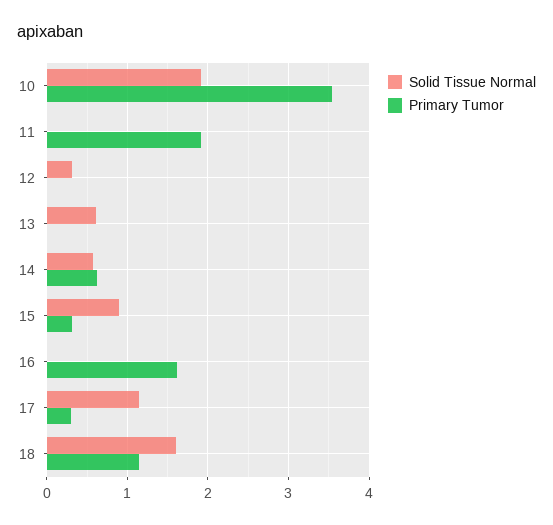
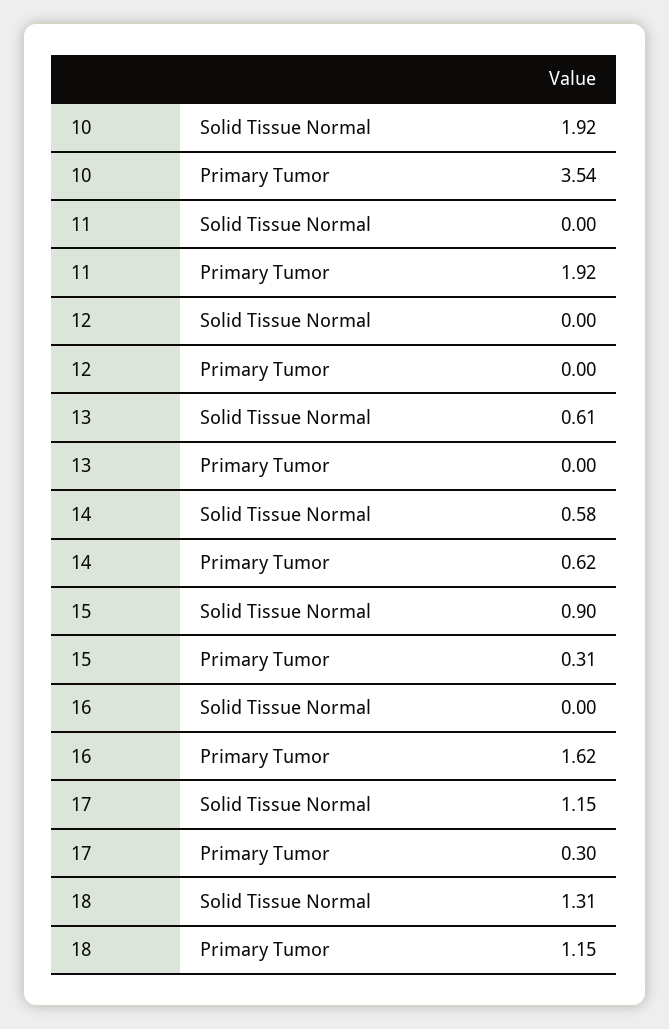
  {
    "Solid Tissue Normal": {
      "10": 1.92,
      "11": 0,
-     "12": 0.3,
+     "12": 0,
      "13": 0.61,
      "14": 0.58,
      "15": 0.9,
      "16": 0,
      "17": 1.15,
-     "18": 1.6
+     "18": 1.31
    },
    "Primary Tumor": {
      "10": 3.54,
      "11": 1.92,
      "12": 0,
      "13": 0,
      "14": 0.62,
      "15": 0.31,
      "16": 1.62,
      "17": 0.3,
      "18": 1.15
    }
  }

